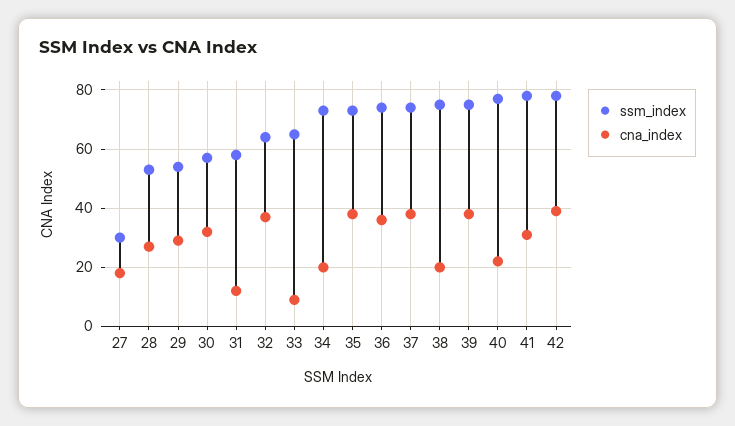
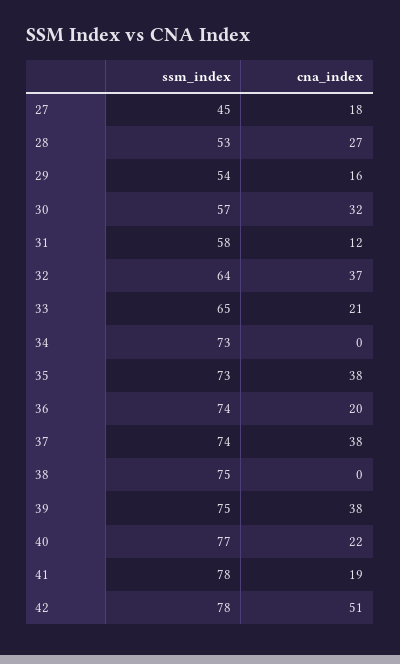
  {
    "ssm_index": {
-     "27": 30,
+     "27": 45,
      "28": 53,
      "29": 54,
      "30": 57,
      "31": 58,
      "32": 64,
      "33": 65,
      "34": 73,
      "35": 73,
      "36": 74,
      "37": 74,
      "38": 75,
      "39": 75,
      "40": 77,
      "41": 78,
      "42": 78
    },
    "cna_index": {
      "27": 18,
      "28": 27,
-     "29": 30,
+     "29": 16,
      "30": 32,
      "31": 12,
      "32": 37,
-     "33": 10,
+     "33": 21,
-     "34": 20,
+     "34": 0,
      "35": 38,
-     "36": 35,
+     "36": 20,
      "37": 38,
-     "38": 20,
+     "38": 0,
      "39": 38,
      "40": 22,
-     "41": 30,
+     "41": 19,
-     "42": 40
+     "42": 51
    }
  }

